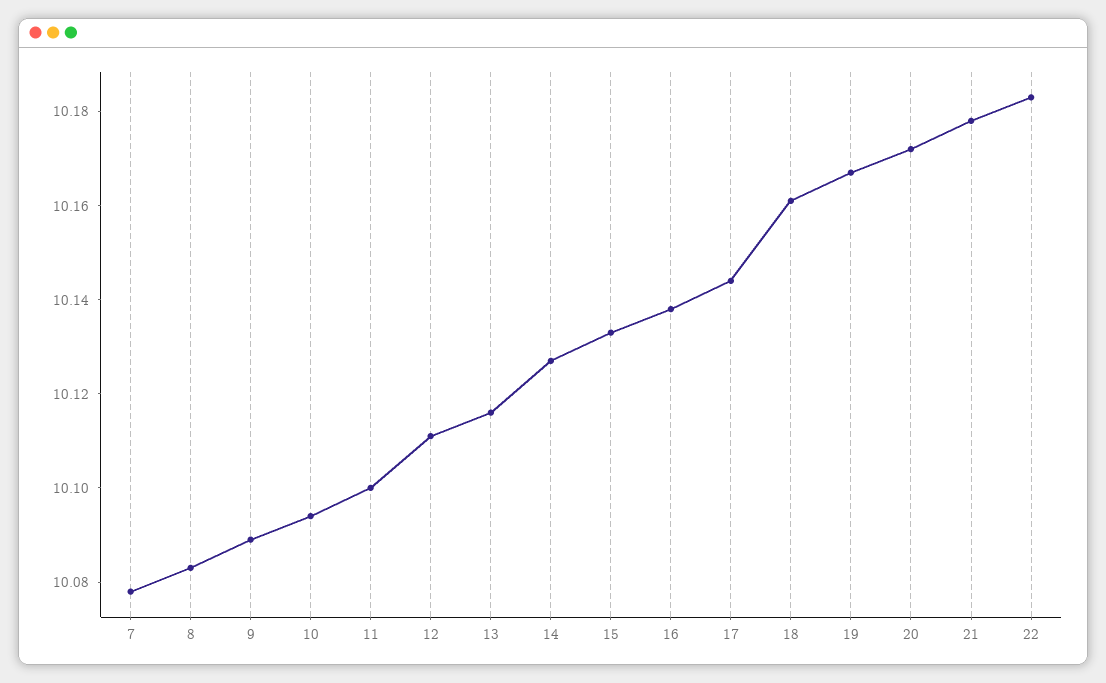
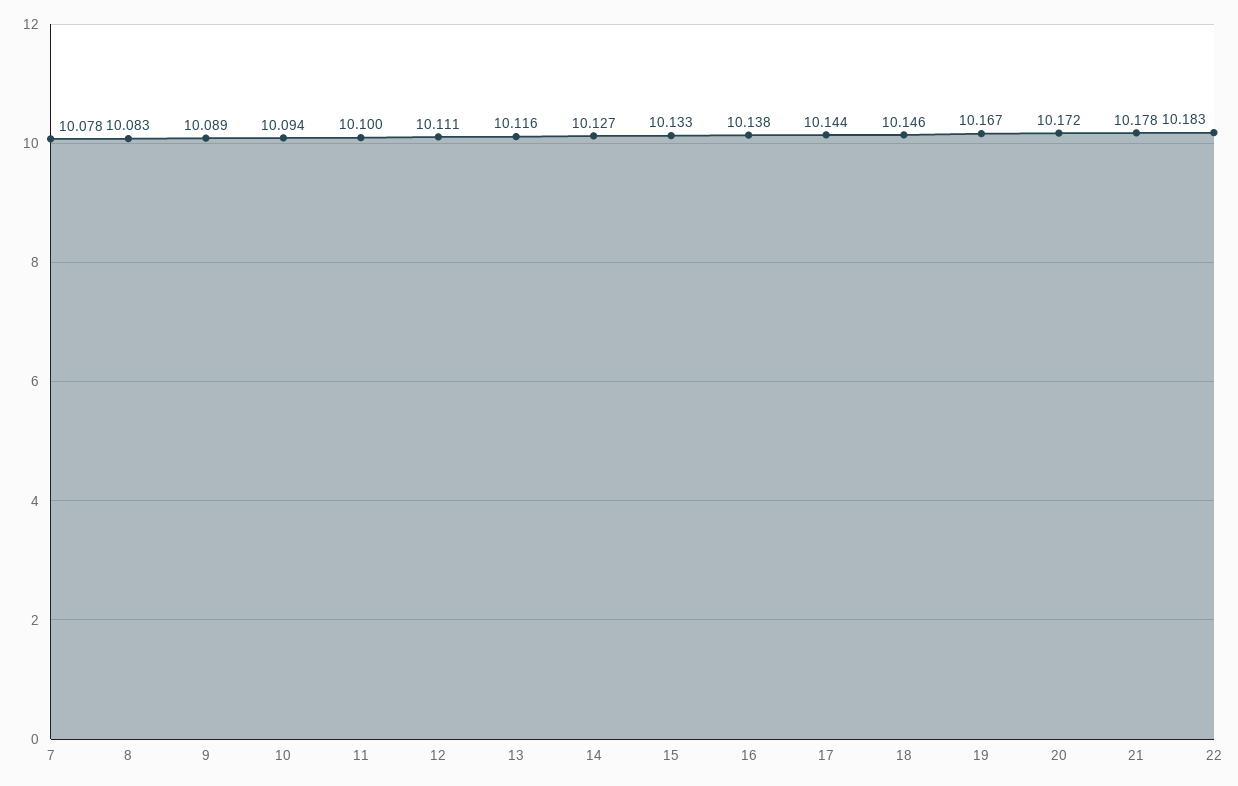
  {
    "7": 10.078,
    "8": 10.083,
    "9": 10.089,
    "10": 10.094,
    "11": 10.1,
    "12": 10.111,
    "13": 10.116,
    "14": 10.127,
    "15": 10.133,
    "16": 10.138,
    "17": 10.144,
-   "18": 10.16,
+   "18": 10.146,
    "19": 10.167,
    "20": 10.172,
    "21": 10.178,
    "22": 10.183
  }

